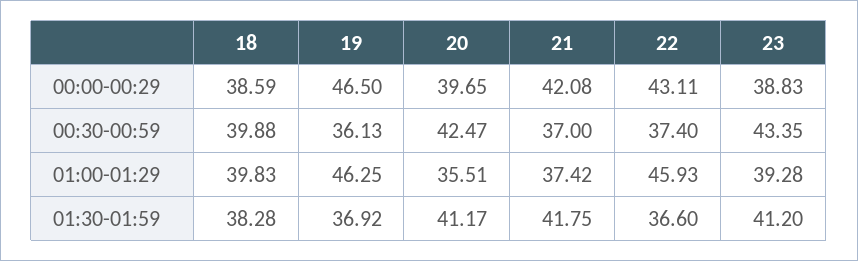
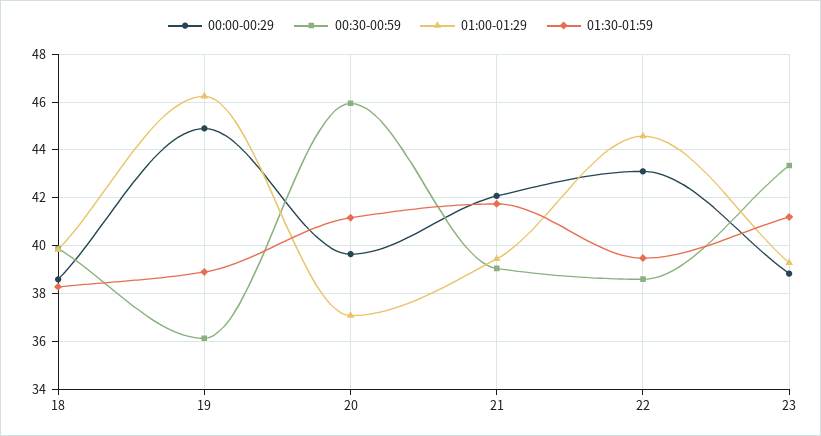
  {
    "00:00-00:29": {
      "18": 38.59,
-     "19": 46.5,
+     "19": 45,
      "20": 39.65,
      "21": 42.08,
      "22": 43.11,
      "23": 38.83
    },
    "00:30-00:59": {
      "18": 39.88,
      "19": 36.13,
-     "20": 42.47,
+     "20": 46,
-     "21": 37,
+     "21": 39,
-     "22": 37.4,
+     "22": 38.5,
      "23": 43.35
    },
    "01:00-01:29": {
      "18": 39.83,
      "19": 46.25,
-     "20": 35.51,
+     "20": 37,
-     "21": 37.42,
+     "21": 39.5,
-     "22": 45.93,
+     "22": 44.5,
      "23": 39.28
    },
    "01:30-01:59": {
      "18": 38.28,
-     "19": 36.92,
+     "19": 39,
      "20": 41.17,
      "21": 41.75,
-     "22": 36.6,
+     "22": 39.5,
      "23": 41.2
    }
  }

